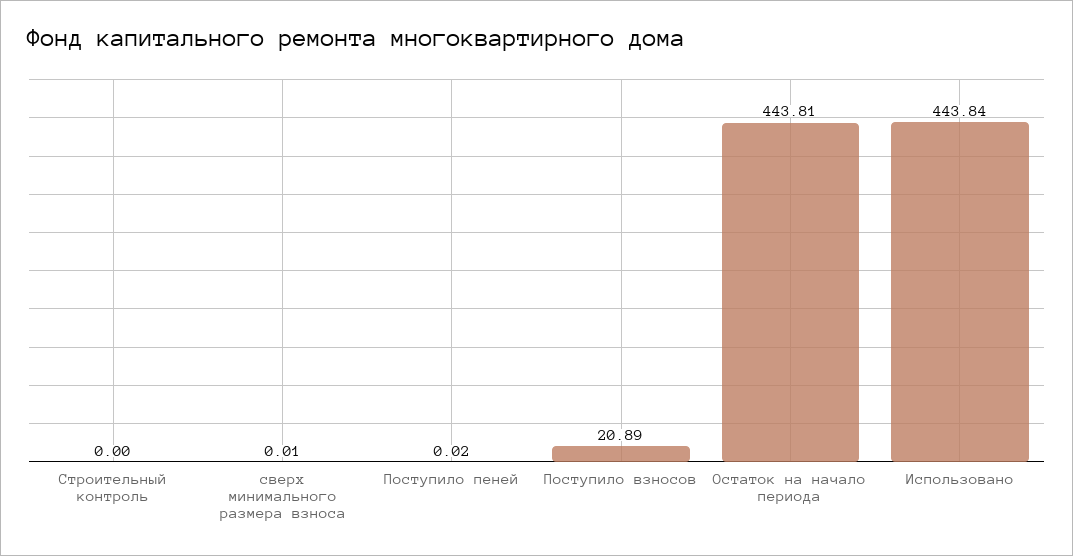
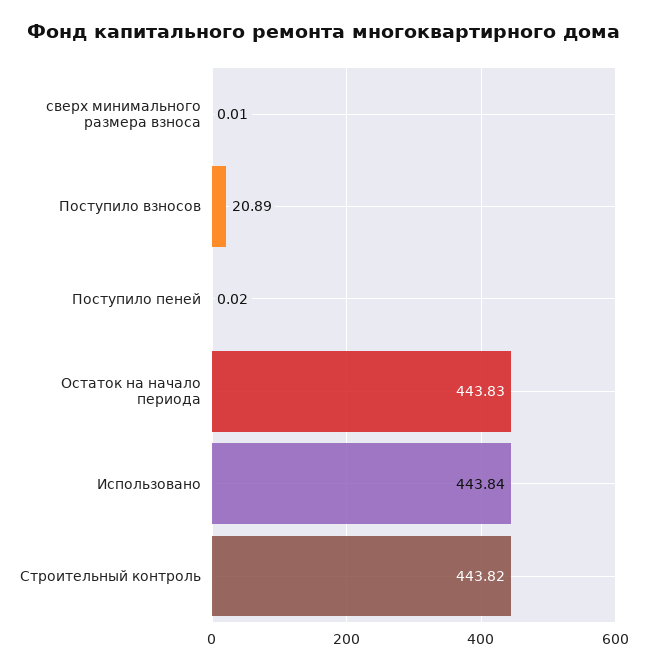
  {
-   "Строительный контроль": 0,
+   "Строительный контроль": 443.82,
    "сверх минимального размера взноса": 0.01,
    "Поступило пеней": 0.02,
    "Поступило взносов": 20.89,
-   "Остаток на начало периода": 443.81,
+   "Остаток на начало периода": 443.83,
    "Использовано": 443.84
  }

